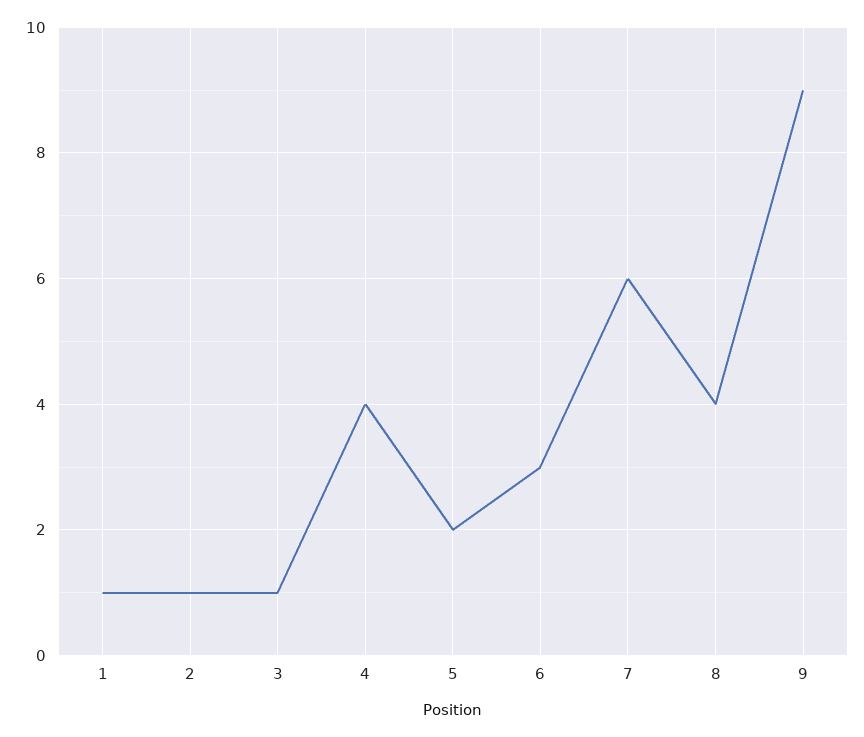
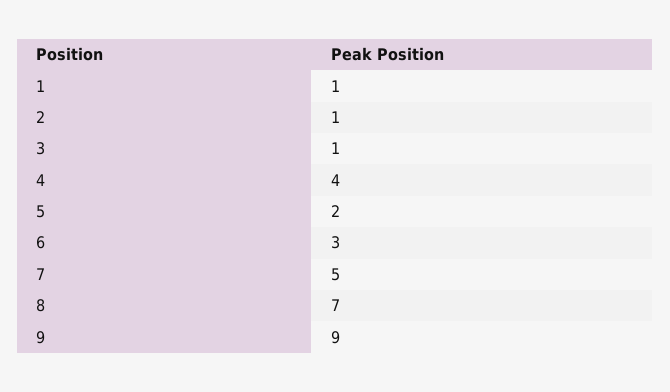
  {
    "1": 1,
    "2": 1,
    "3": 1,
    "4": 4,
    "5": 2,
    "6": 3,
-   "7": 6,
+   "7": 5,
-   "8": 4,
+   "8": 7,
    "9": 9
  }

